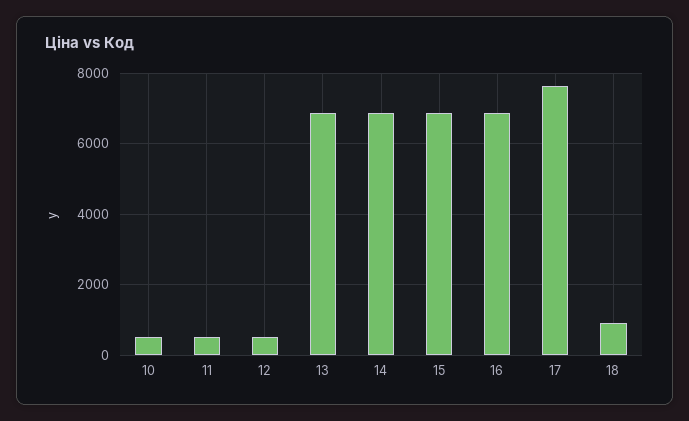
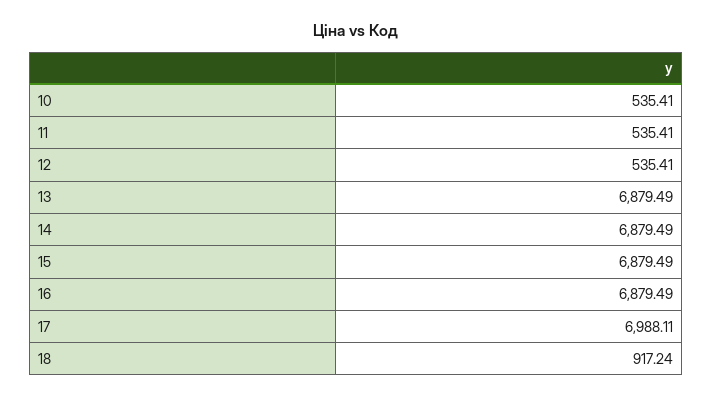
  {
    "10": 535.41,
    "11": 535.41,
    "12": 535.41,
    "13": 6879.49,
    "14": 6879.49,
    "15": 6879.49,
    "16": 6879.49,
-   "17": 7600,
+   "17": 6988.11,
    "18": 917.24
  }

